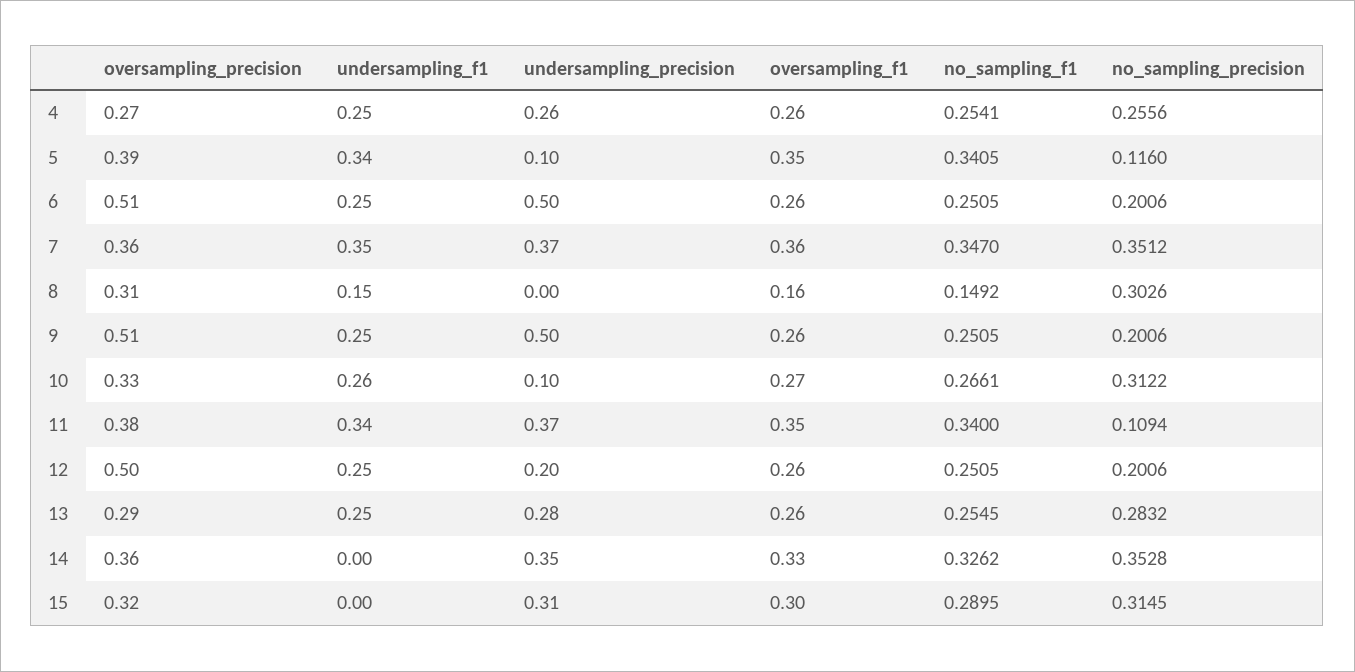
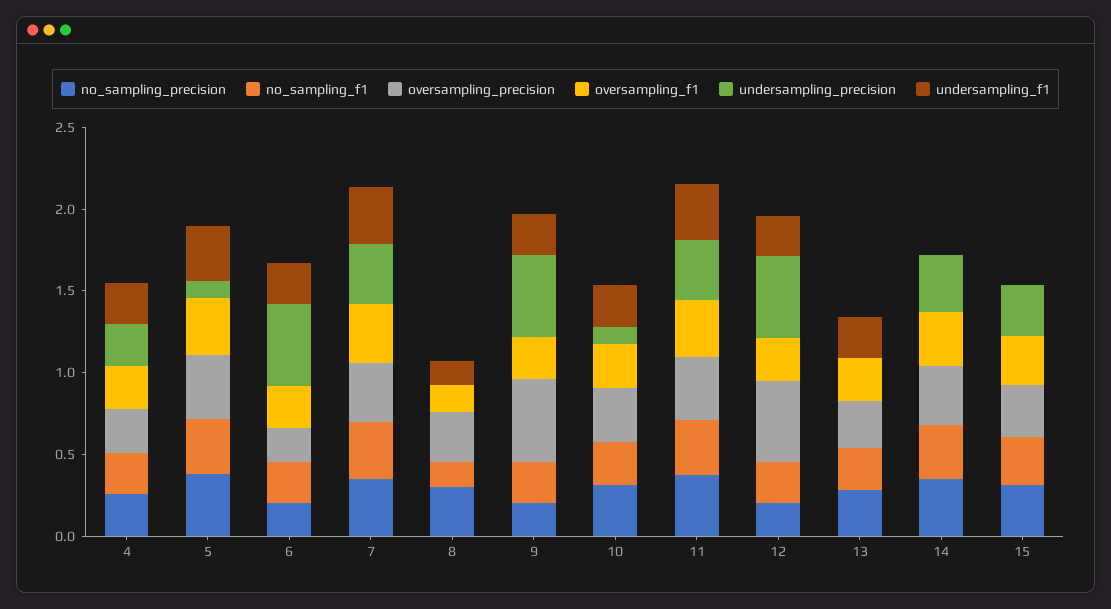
  {
    "oversampling_precision": {
      "4": 0.27,
      "5": 0.39,
-     "6": 0.51,
+     "6": 0.2,
      "7": 0.36,
      "8": 0.31,
      "9": 0.51,
      "10": 0.33,
      "11": 0.38,
      "12": 0.5,
      "13": 0.29,
      "14": 0.36,
      "15": 0.32
    },
    "undersampling_f1": {
      "4": 0.25,
      "5": 0.34,
      "6": 0.25,
      "7": 0.35,
      "8": 0.15,
      "9": 0.25,
      "10": 0.26,
      "11": 0.34,
      "12": 0.25,
      "13": 0.25,
      "14": 0,
      "15": 0
    },
    "undersampling_precision": {
      "4": 0.26,
      "5": 0.1,
      "6": 0.5,
      "7": 0.37,
      "8": 0,
      "9": 0.5,
      "10": 0.1,
      "11": 0.37,
-     "12": 0.2,
+     "12": 0.5,
-     "13": 0.28,
+     "13": 0,
      "14": 0.35,
      "15": 0.31
    },
    "oversampling_f1": {
      "4": 0.26,
      "5": 0.35,
      "6": 0.26,
      "7": 0.36,
      "8": 0.16,
      "9": 0.26,
      "10": 0.27,
      "11": 0.35,
      "12": 0.26,
      "13": 0.26,
      "14": 0.33,
      "15": 0.3
    },
    "no_sampling_f1": {
      "4": 0.2541,
      "5": 0.3405,
      "6": 0.2505,
      "7": 0.347,
      "8": 0.1492,
      "9": 0.2505,
      "10": 0.2661,
      "11": 0.34,
      "12": 0.2505,
      "13": 0.2545,
      "14": 0.3262,
      "15": 0.2895
    },
    "no_sampling_precision": {
      "4": 0.2556,
-     "5": 0.116,
+     "5": 0.4,
      "6": 0.2006,
      "7": 0.3512,
      "8": 0.3026,
      "9": 0.2006,
      "10": 0.3122,
-     "11": 0.1094,
+     "11": 0.4,
      "12": 0.2006,
      "13": 0.2832,
      "14": 0.3528,
      "15": 0.3145
    }
  }

